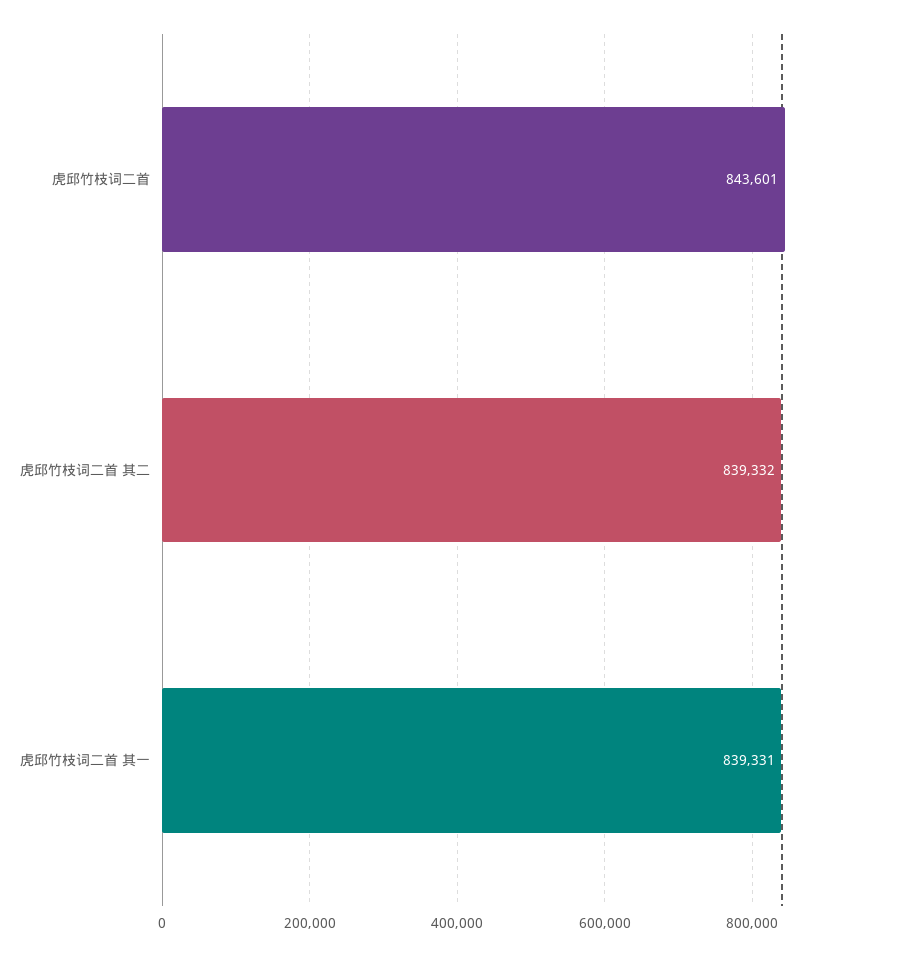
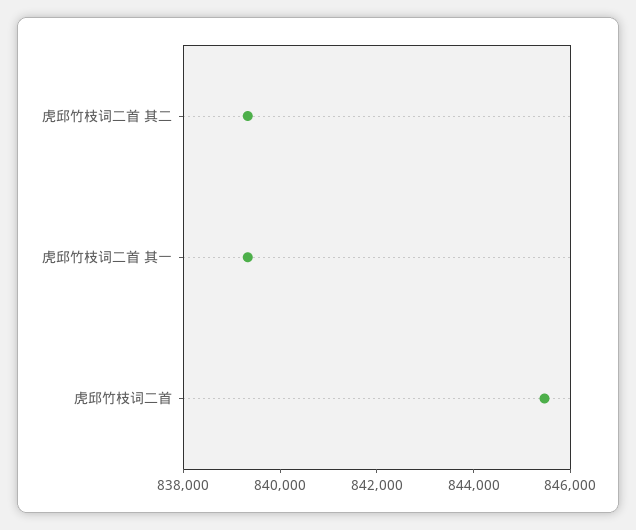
  {
-   "虎邱竹枝词二首": 843601,
+   "虎邱竹枝词二首": 845500,
    "虎邱竹枝词二首 其二": 839332,
    "虎邱竹枝词二首 其一": 839331
  }

